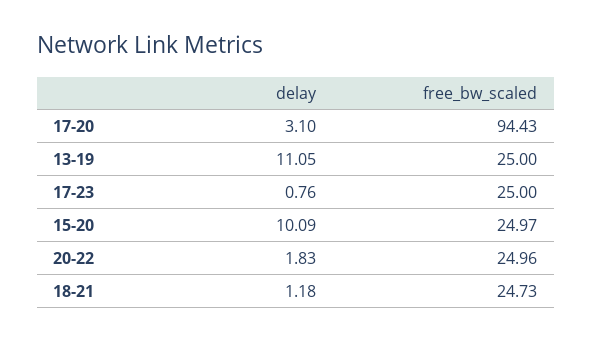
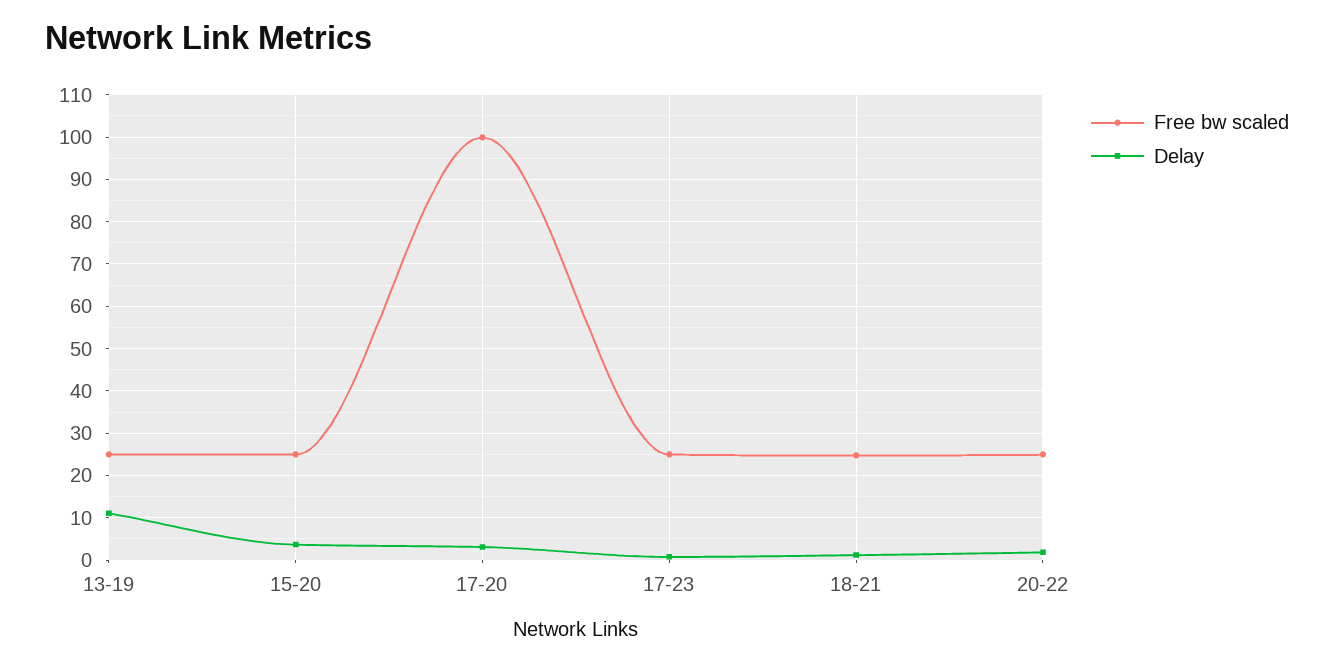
  {
    "delay": {
      "17-20": 3.1,
      "13-19": 11.05,
      "17-23": 0.76,
-     "15-20": 10.09,
+     "15-20": 4,
      "20-22": 1.83,
      "18-21": 1.18
    },
    "free_bw_scaled": {
-     "17-20": 94.43,
+     "17-20": 100,
      "13-19": 25,
      "17-23": 25,
      "15-20": 24.97,
      "20-22": 24.96,
      "18-21": 24.73
    }
  }

